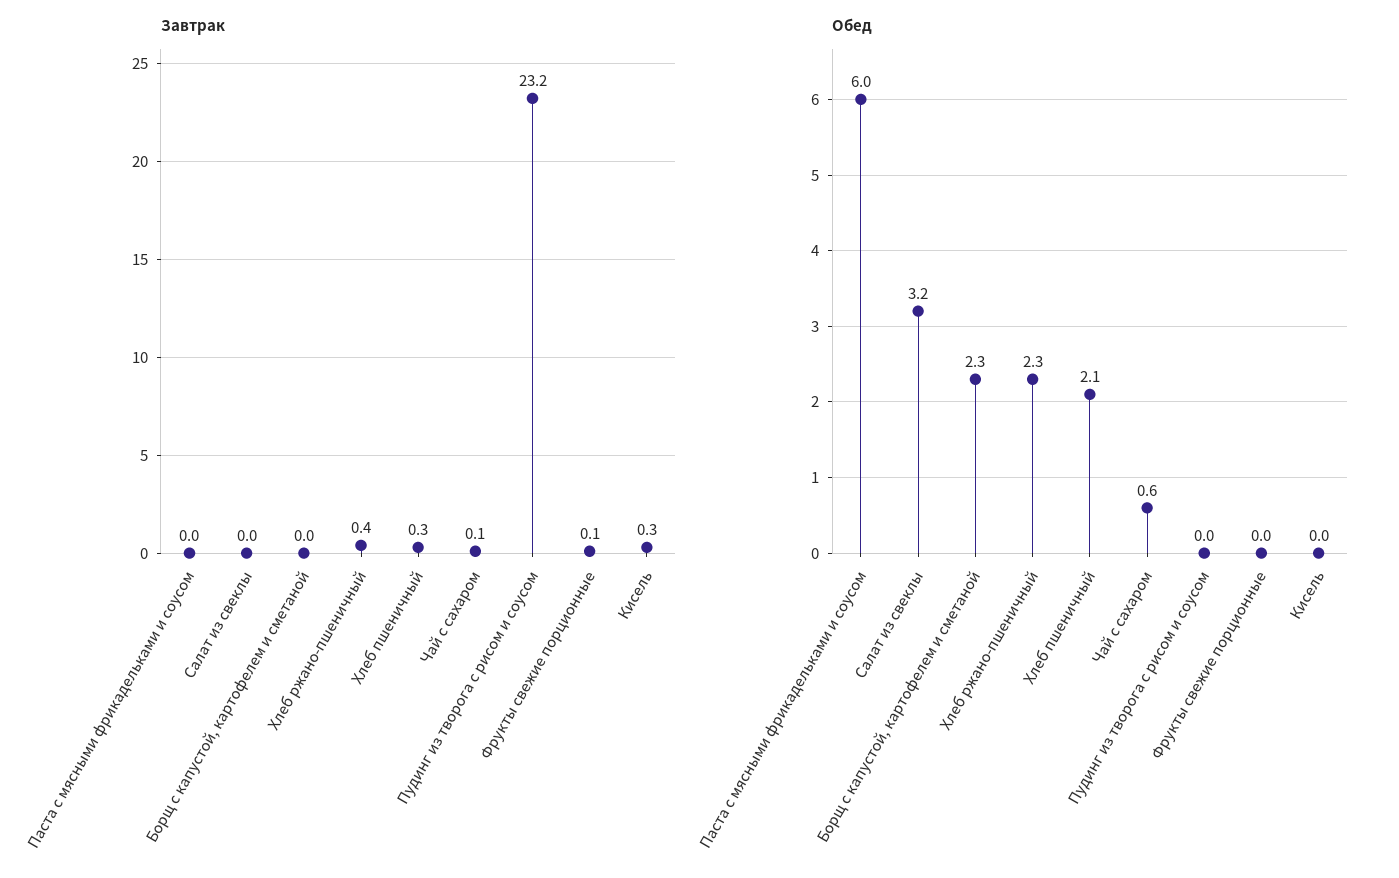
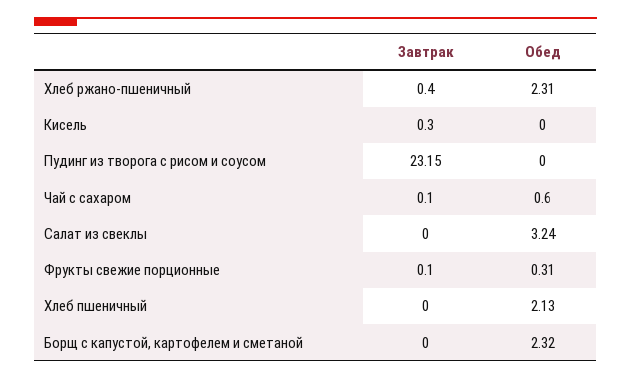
  {
    "Завтрак": {
-     "Паста с мясными фрикадельками и соусом": 0,
      "Салат из свеклы": 0,
      "Борщ с капустой, картофелем и сметаной": 0,
      "Хлеб ржано-пшеничный": 0.4,
-     "Хлеб пшеничный": 0.3,
+     "Хлеб пшеничный": 0,
      "Чай с сахаром": 0.1,
      "Пудинг из творога с рисом и соусом": 23.15,
      "Фрукты свежие порционные": 0.1,
      "Кисель": 0.3
    },
    "Обед": {
-     "Паста с мясными фрикадельками и соусом": 6,
      "Салат из свеклы": 3.24,
      "Борщ с капустой, картофелем и сметаной": 2.32,
      "Хлеб ржано-пшеничный": 2.31,
      "Хлеб пшеничный": 2.13,
      "Чай с сахаром": 0.6,
      "Пудинг из творога с рисом и соусом": 0,
-     "Фрукты свежие порционные": 0,
+     "Фрукты свежие порционные": 0.31,
      "Кисель": 0
    }
  }

